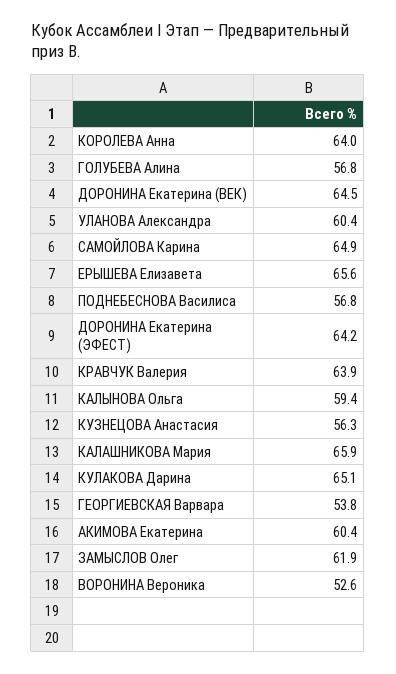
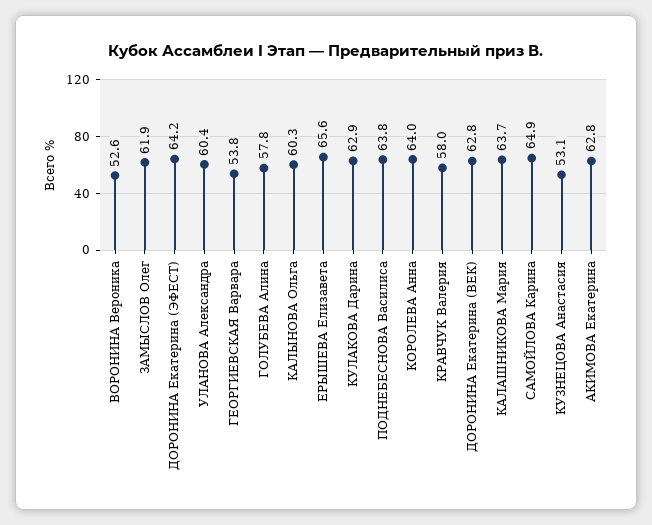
  {
    "КОРОЛЕВА Анна": 64,
-   "ГОЛУБЕВА Алина": 56.8,
+   "ГОЛУБЕВА Алина": 57.8,
-   "ДОРОНИНА Екатерина (ВЕК)": 64.5,
+   "ДОРОНИНА Екатерина (ВЕК)": 62.8,
    "УЛАНОВА Александра": 60.4,
    "САМОЙЛОВА Карина": 64.9,
    "ЕРЫШЕВА Елизавета": 65.6,
-   "ПОДНЕБЕСНОВА Василиса": 56.8,
+   "ПОДНЕБЕСНОВА Василиса": 63.8,
    "ДОРОНИНА Екатерина (ЭФЕСТ)": 64.2,
-   "КРАВЧУК Валерия": 63.9,
+   "КРАВЧУК Валерия": 58,
-   "КАЛЫНОВА Ольга": 59.4,
+   "КАЛЫНОВА Ольга": 60.3,
-   "КУЗНЕЦОВА Анастасия": 56.3,
+   "КУЗНЕЦОВА Анастасия": 53.1,
-   "КАЛАШНИКОВА Мария": 65.9,
+   "КАЛАШНИКОВА Мария": 63.7,
-   "КУЛАКОВА Дарина": 65.1,
+   "КУЛАКОВА Дарина": 62.9,
    "ГЕОРГИЕВСКАЯ Варвара": 53.8,
-   "АКИМОВА Екатерина": 60.4,
+   "АКИМОВА Екатерина": 62.8,
    "ЗАМЫСЛОВ Олег": 61.9,
    "ВОРОНИНА Вероника": 52.6
  }

